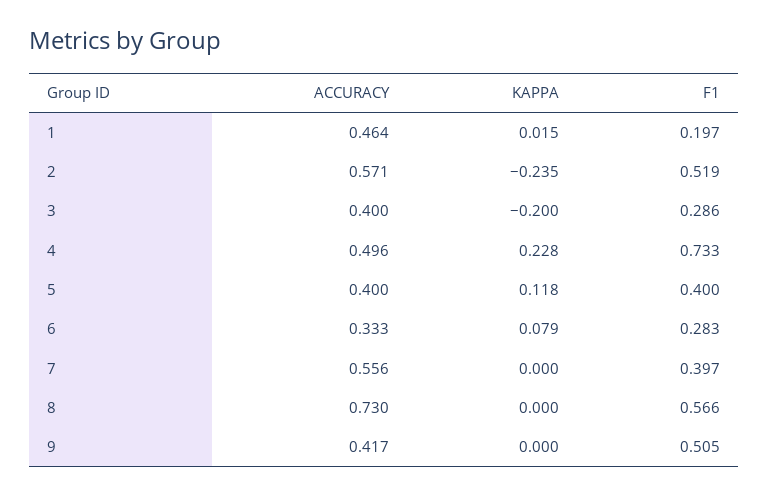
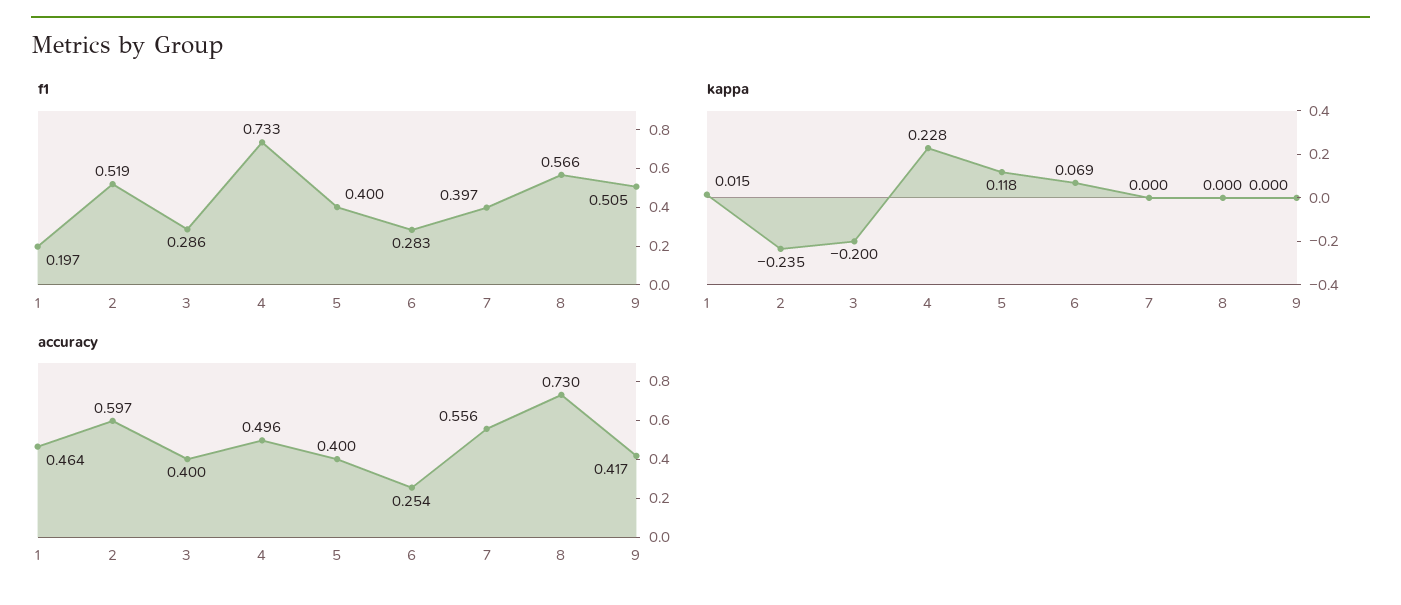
  {
    "ACCURACY": {
      "1": 0.464,
-     "2": 0.571,
+     "2": 0.597,
      "3": 0.4,
      "4": 0.496,
      "5": 0.4,
-     "6": 0.333,
+     "6": 0.254,
      "7": 0.556,
      "8": 0.73,
      "9": 0.417
    },
    "KAPPA": {
      "1": 0.015,
      "2": -0.235,
      "3": -0.2,
      "4": 0.228,
      "5": 0.118,
-     "6": 0.079,
+     "6": 0.069,
      "7": 0,
      "8": 0,
      "9": 0
    },
    "F1": {
      "1": 0.197,
      "2": 0.519,
      "3": 0.286,
      "4": 0.733,
      "5": 0.4,
      "6": 0.283,
      "7": 0.397,
      "8": 0.566,
      "9": 0.505
    }
  }

